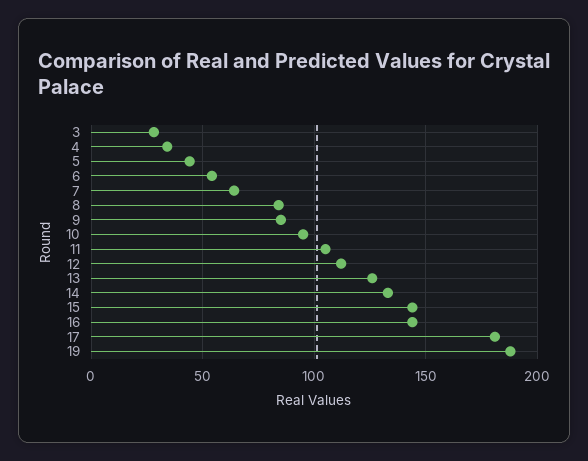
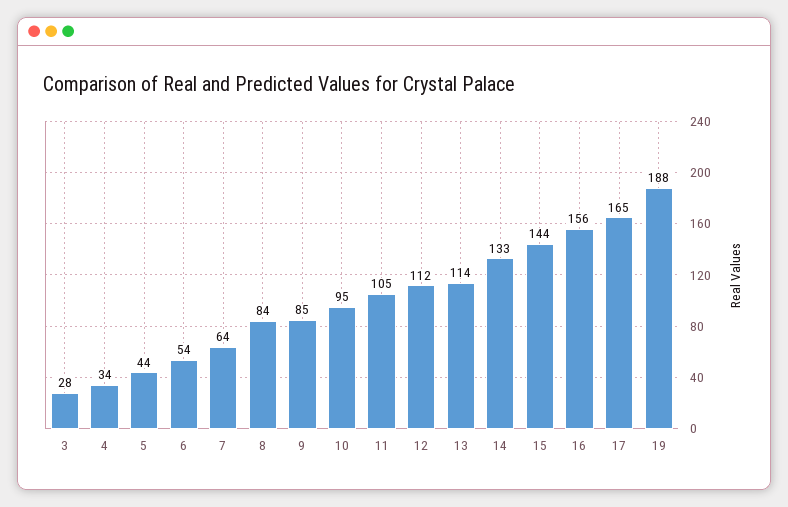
  {
    "3": 28,
    "4": 34,
    "5": 44,
    "6": 54,
    "7": 64,
    "8": 84,
    "9": 85,
    "10": 95,
    "11": 105,
    "12": 112,
-   "13": 125,
+   "13": 114,
    "14": 133,
    "15": 144,
-   "16": 145,
+   "16": 156,
-   "17": 180,
+   "17": 165,
    "19": 188
  }

